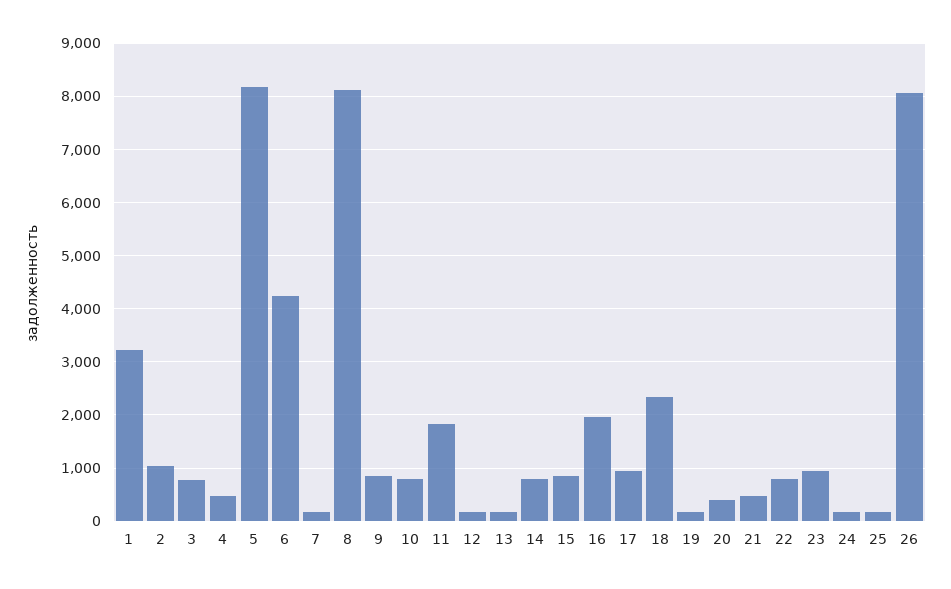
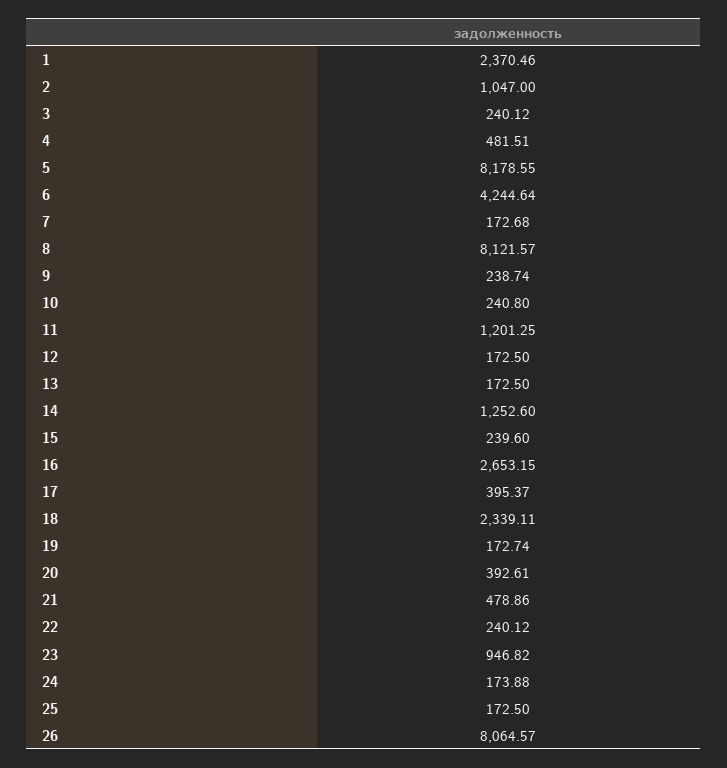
  {
-   "1": 3200,
+   "1": 2370.46,
    "2": 1047,
-   "3": 800,
+   "3": 240.12,
    "4": 481.51,
    "5": 8178.55,
    "6": 4244.64,
    "7": 172.68,
    "8": 8121.57,
-   "9": 800,
+   "9": 238.74,
-   "10": 800,
+   "10": 240.8,
-   "11": 1800,
+   "11": 1201.25,
    "12": 172.5,
    "13": 172.5,
-   "14": 800,
+   "14": 1252.6,
-   "15": 800,
+   "15": 239.6,
-   "16": 2000,
+   "16": 2653.15,
-   "17": 1000,
+   "17": 395.37,
    "18": 2339.11,
    "19": 172.74,
    "20": 392.61,
    "21": 478.86,
-   "22": 800,
+   "22": 240.12,
    "23": 946.82,
    "24": 173.88,
    "25": 172.5,
    "26": 8064.57
  }

